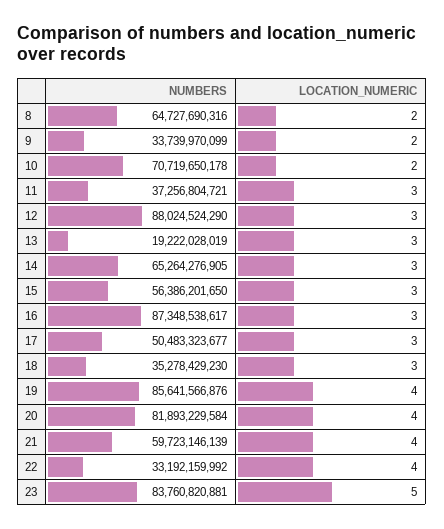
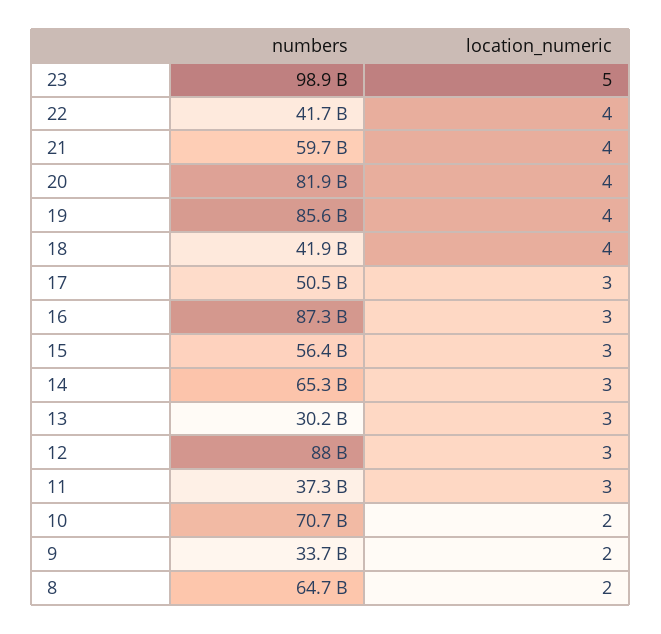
  {
    "NUMBERS": {
      "8": 64727690316,
      "9": 33739970099,
      "10": 70719650178,
      "11": 37256804721,
      "12": 88024524290,
-     "13": 19222028019,
+     "13": 30200000000,
      "14": 65264276905,
      "15": 56386201650,
      "16": 87348538617,
      "17": 50483323677,
-     "18": 35278429230,
+     "18": 41900000000,
      "19": 85641566876,
      "20": 81893229584,
      "21": 59723146139,
-     "22": 33192159992,
+     "22": 41700000000,
-     "23": 83760820881
+     "23": 98900000000
    },
    "LOCATION_NUMERIC": {
      "8": 2,
      "9": 2,
      "10": 2,
      "11": 3,
      "12": 3,
      "13": 3,
      "14": 3,
      "15": 3,
      "16": 3,
      "17": 3,
-     "18": 3,
+     "18": 4,
      "19": 4,
      "20": 4,
      "21": 4,
      "22": 4,
      "23": 5
    }
  }

